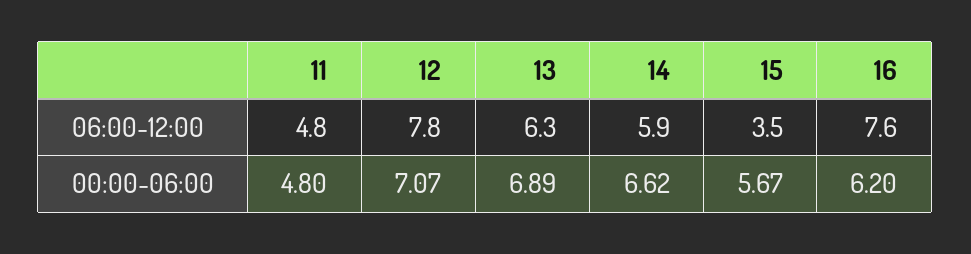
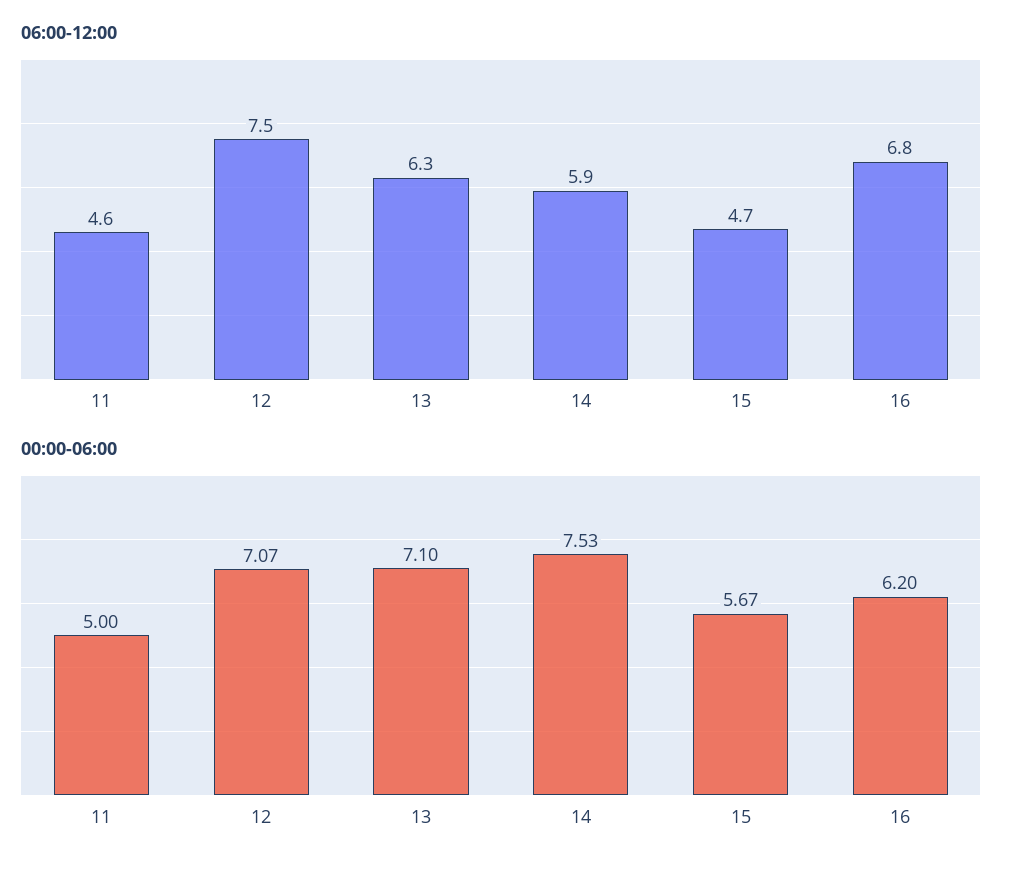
  {
    "06:00-12:00": {
-     "11": 4.8,
+     "11": 4.6,
-     "12": 7.8,
+     "12": 7.5,
      "13": 6.3,
      "14": 5.9,
-     "15": 3.5,
+     "15": 4.7,
-     "16": 7.6
+     "16": 6.8
    },
    "00:00-06:00": {
-     "11": 4.8,
+     "11": 5,
      "12": 7.07,
-     "13": 6.89,
+     "13": 7.1,
-     "14": 6.62,
+     "14": 7.53,
      "15": 5.67,
      "16": 6.2
    }
  }

